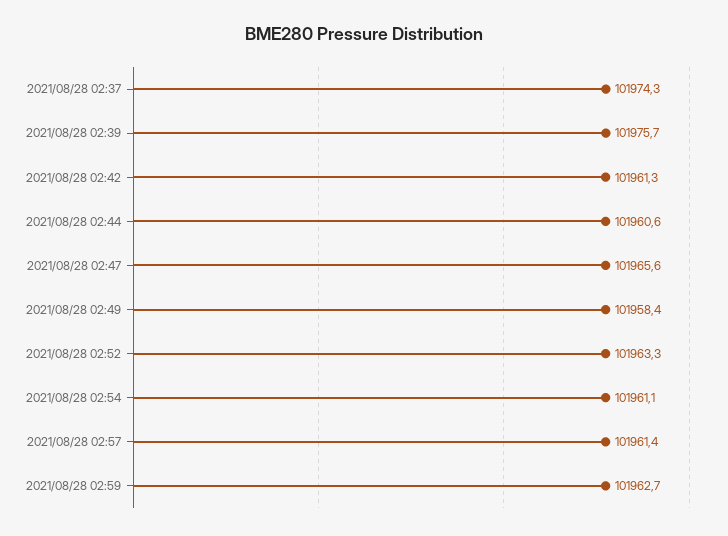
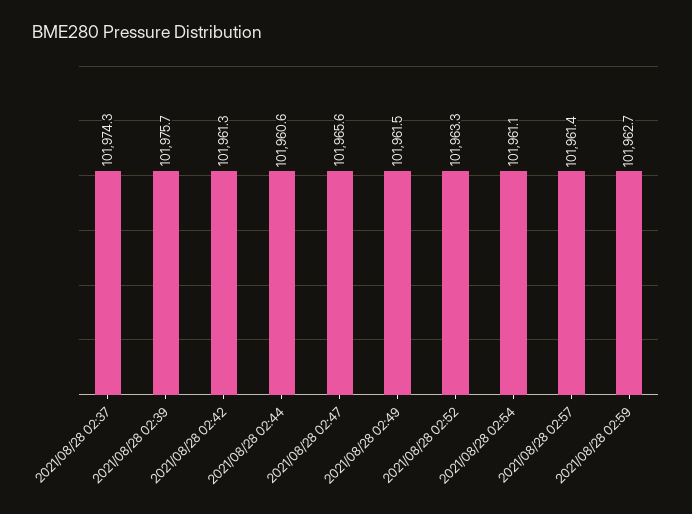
  {
    "2021/08/28 02:37": 101974.3,
    "2021/08/28 02:39": 101975.7,
    "2021/08/28 02:42": 101961.3,
    "2021/08/28 02:44": 101960.6,
    "2021/08/28 02:47": 101965.6,
-   "2021/08/28 02:49": 101958.4,
+   "2021/08/28 02:49": 101961.5,
    "2021/08/28 02:52": 101963.3,
    "2021/08/28 02:54": 101961.1,
    "2021/08/28 02:57": 101961.4,
    "2021/08/28 02:59": 101962.7
  }

